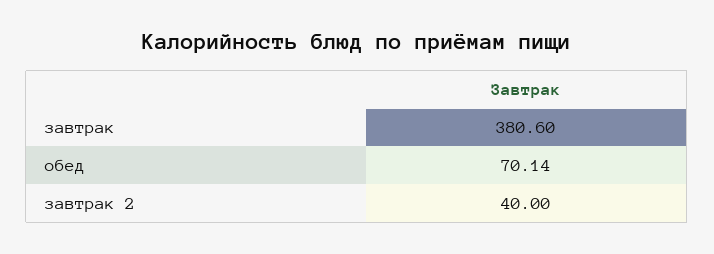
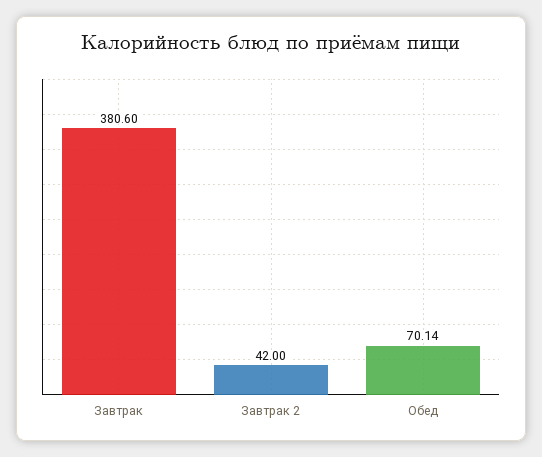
  {
    "завтрак": 380.6,
    "обед": 70.14,
-   "завтрак 2": 40
+   "завтрак 2": 42
  }

